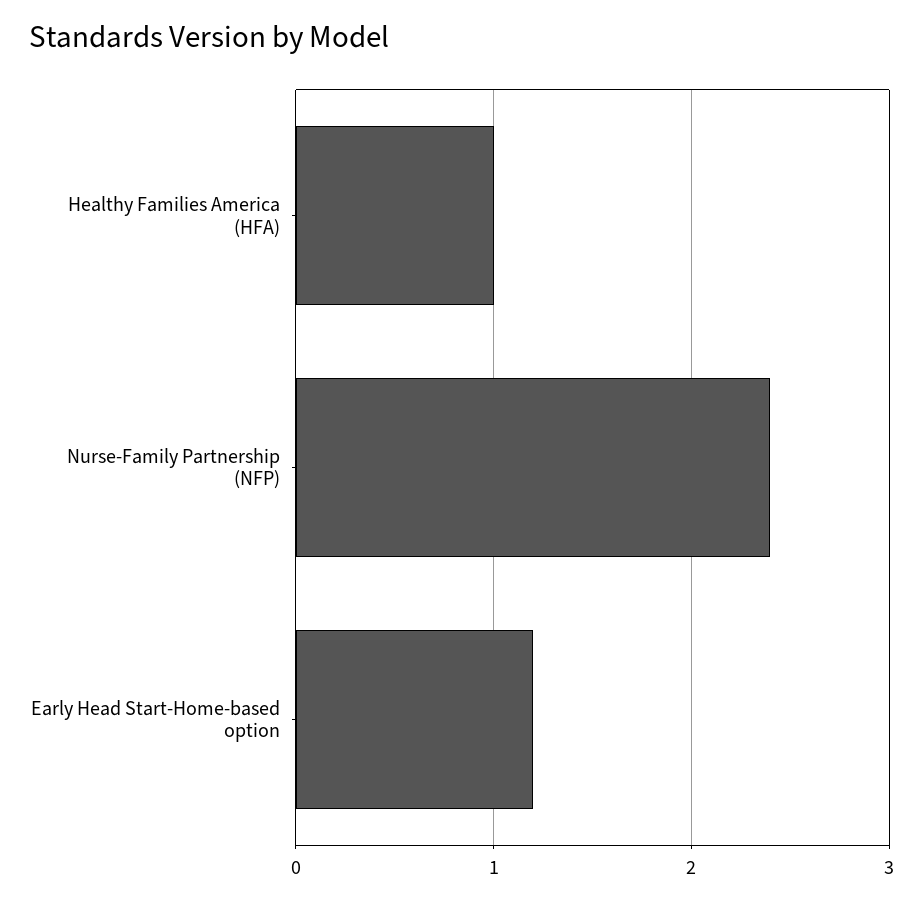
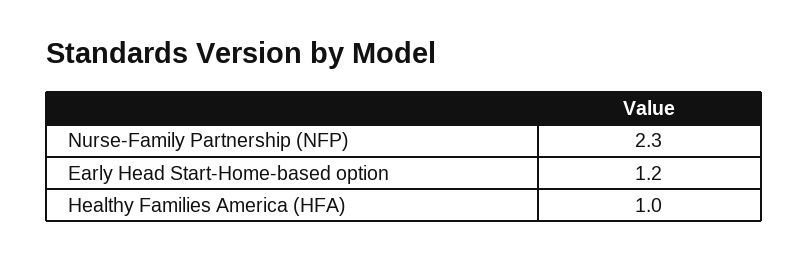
  {
    "Healthy Families America (HFA)": 1,
-   "Nurse-Family Partnership (NFP)": 2.4,
+   "Nurse-Family Partnership (NFP)": 2.3,
    "Early Head Start-Home-based option": 1.2
  }

